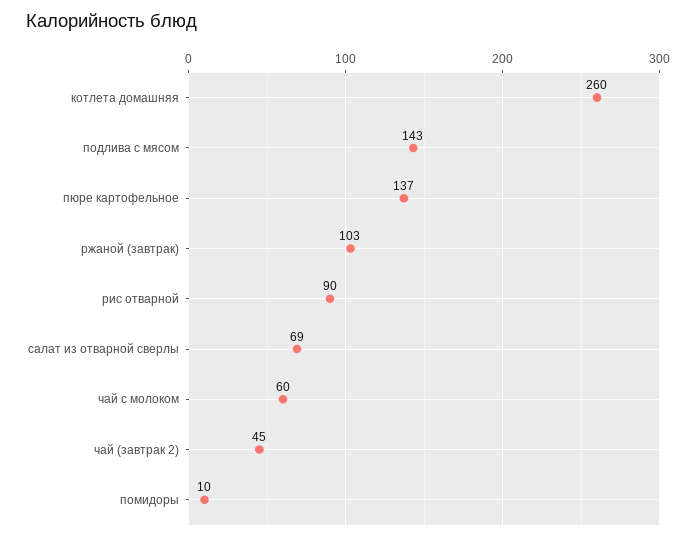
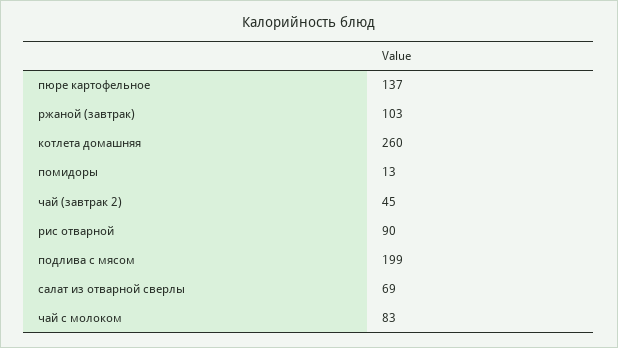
  {
    "котлета домашняя": 260,
-   "подлива с мясом": 143,
+   "подлива с мясом": 199,
    "пюре картофельное": 137,
    "ржаной (завтрак)": 103,
    "рис отварной": 90,
    "салат из отварной сверлы": 69,
-   "чай с молоком": 60,
+   "чай с молоком": 83,
    "чай (завтрак 2)": 45,
-   "помидоры": 10
+   "помидоры": 13
  }

